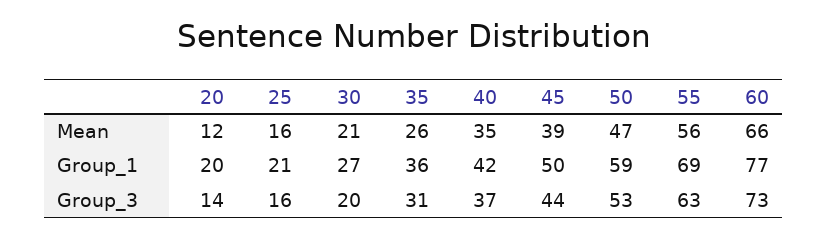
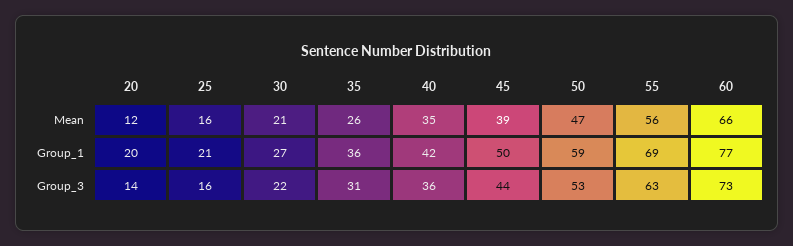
  {
    "20": {
      "Mean": 12,
      "Group_1": 20,
      "Group_3": 14
    },
    "25": {
      "Mean": 16,
      "Group_1": 21,
      "Group_3": 16
    },
    "30": {
      "Mean": 21,
      "Group_1": 27,
-     "Group_3": 20
+     "Group_3": 22
    },
    "35": {
      "Mean": 26,
      "Group_1": 36,
      "Group_3": 31
    },
    "40": {
      "Mean": 35,
      "Group_1": 42,
-     "Group_3": 37
+     "Group_3": 36
    },
    "45": {
      "Mean": 39,
      "Group_1": 50,
      "Group_3": 44
    },
    "50": {
      "Mean": 47,
      "Group_1": 59,
      "Group_3": 53
    },
    "55": {
      "Mean": 56,
      "Group_1": 69,
      "Group_3": 63
    },
    "60": {
      "Mean": 66,
      "Group_1": 77,
      "Group_3": 73
    }
  }

